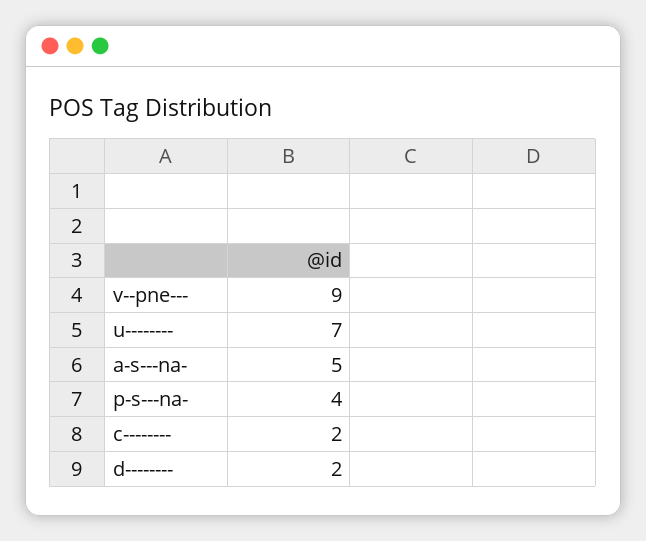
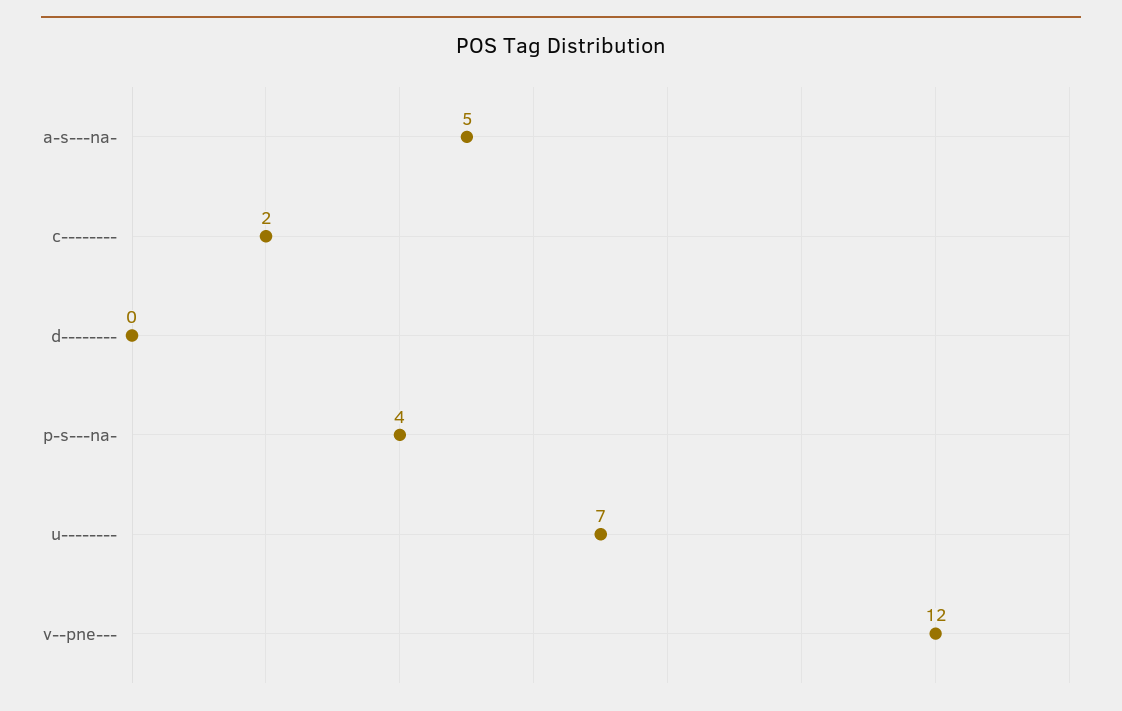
  {
-   "v--pne---": 9,
+   "v--pne---": 12,
    "u--------": 7,
    "a-s---na-": 5,
    "p-s---na-": 4,
    "c--------": 2,
-   "d--------": 2
+   "d--------": 0
  }

